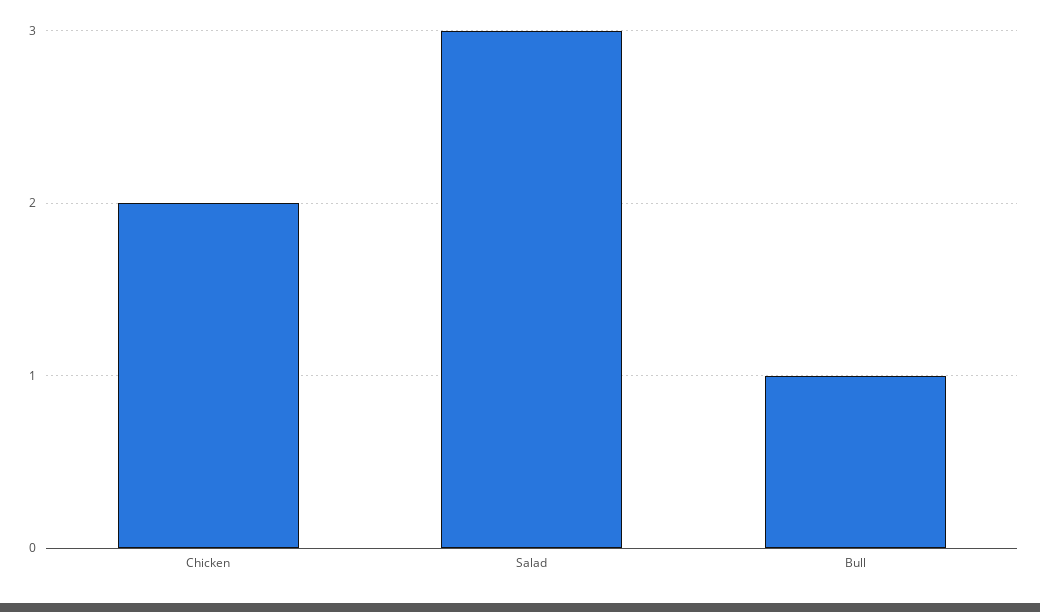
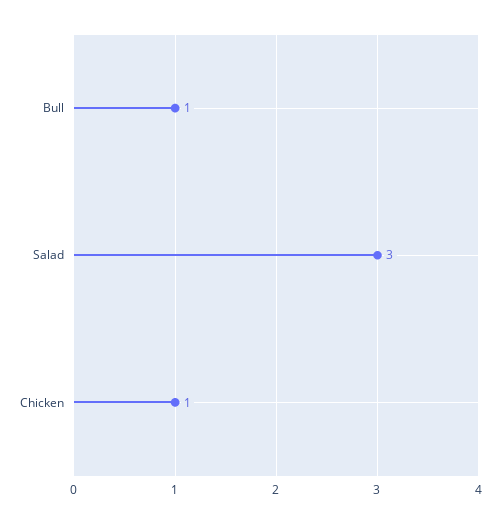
  {
-   "Chicken": 2,
+   "Chicken": 1,
    "Salad": 3,
    "Bull": 1
  }

